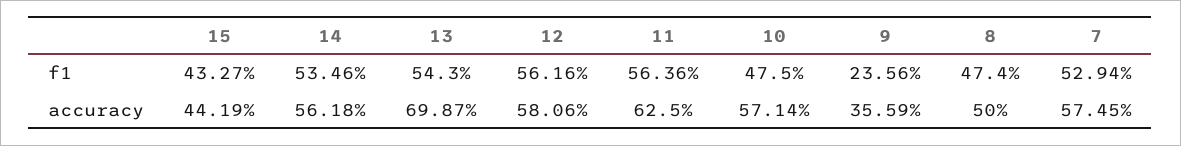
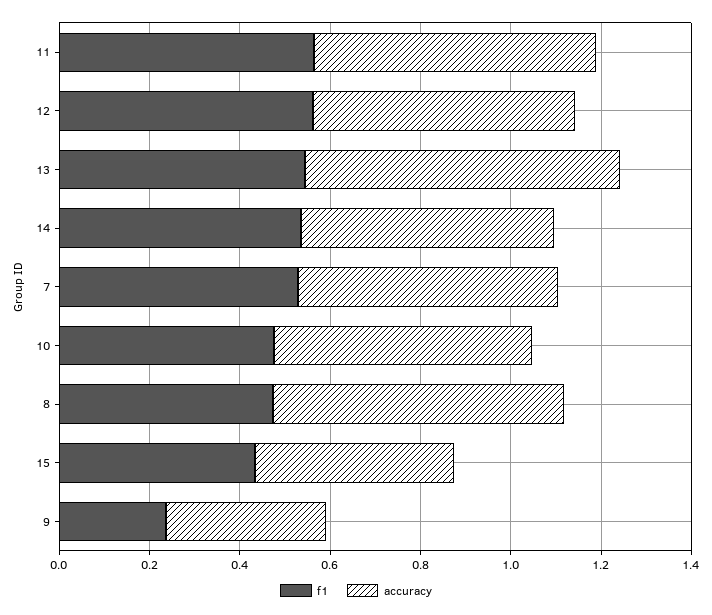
  {
    "f1": {
      "15": 0.4327,
      "14": 0.5346,
      "13": 0.543,
      "12": 0.5616,
      "11": 0.5636,
      "10": 0.475,
      "9": 0.2356,
      "8": 0.474,
      "7": 0.5294
    },
    "accuracy": {
      "15": 0.4419,
      "14": 0.5618,
      "13": 0.6987,
      "12": 0.5806,
      "11": 0.625,
      "10": 0.5714,
      "9": 0.3559,
-     "8": 0.5,
+     "8": 0.65,
      "7": 0.5745
    }
  }

